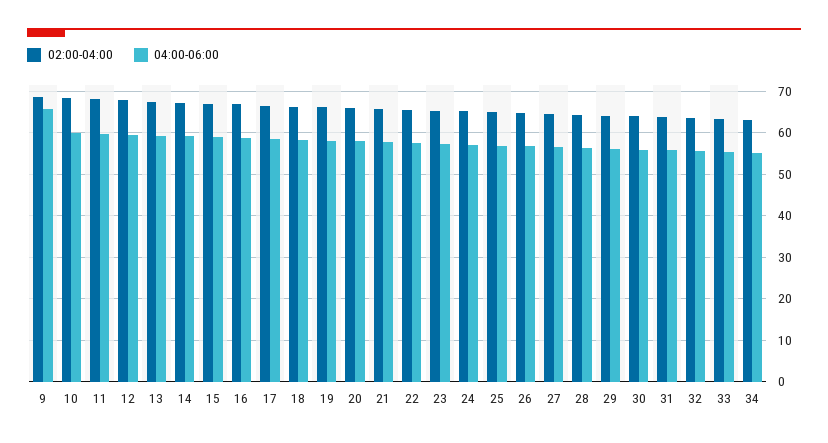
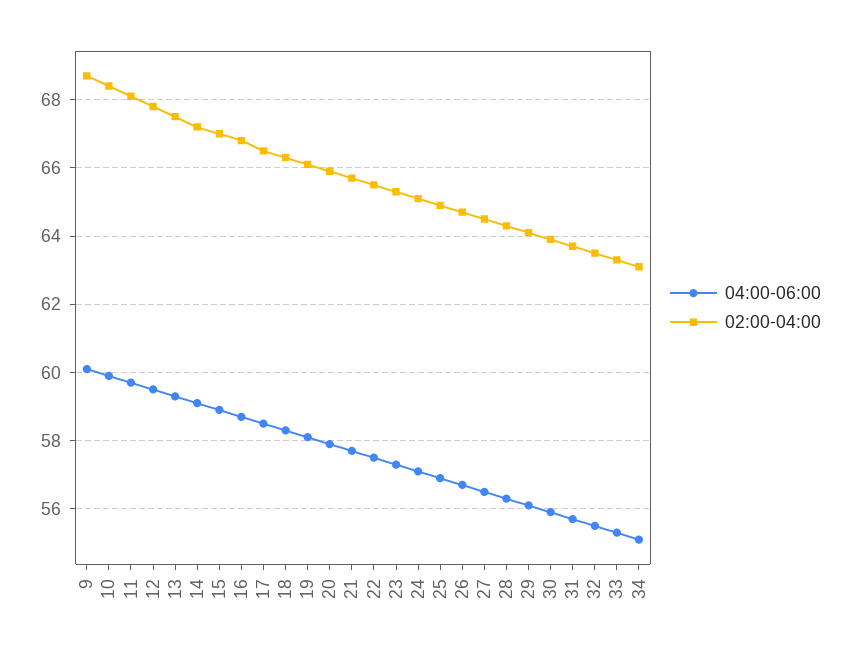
  {
    "02:00-04:00": {
      "9": 68.5,
      "10": 68.5,
      "11": 68,
      "12": 68,
      "13": 67.5,
      "14": 67,
      "15": 67,
      "16": 67,
      "17": 66.5,
      "18": 66.5,
      "19": 66,
      "20": 66,
      "21": 65.5,
      "22": 65.5,
      "23": 65.5,
      "24": 65,
      "25": 65,
      "26": 64.5,
      "27": 64.5,
      "28": 64.5,
      "29": 64,
      "30": 64,
      "31": 63.5,
      "32": 63.5,
      "33": 63.5,
      "34": 63
    },
    "04:00-06:00": {
-     "9": 66,
+     "9": 60,
      "10": 60,
      "11": 59.5,
      "12": 59.5,
      "13": 59.5,
      "14": 59,
      "15": 59,
      "16": 58.5,
      "17": 58.5,
      "18": 58.5,
      "19": 58,
      "20": 58,
      "21": 57.5,
      "22": 57.5,
      "23": 57.5,
      "24": 57,
      "25": 57,
      "26": 56.5,
      "27": 56.5,
      "28": 56.5,
      "29": 56,
      "30": 56,
      "31": 55.5,
      "32": 55.5,
      "33": 55.5,
      "34": 55
    }
  }

